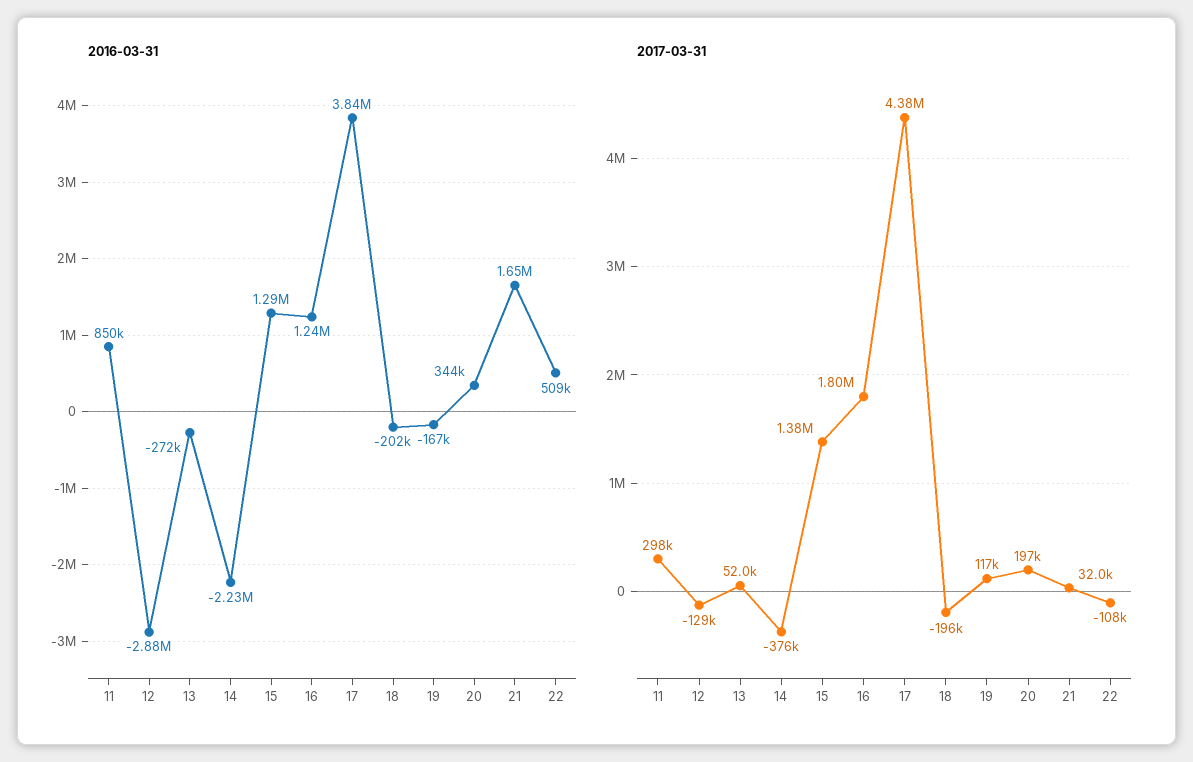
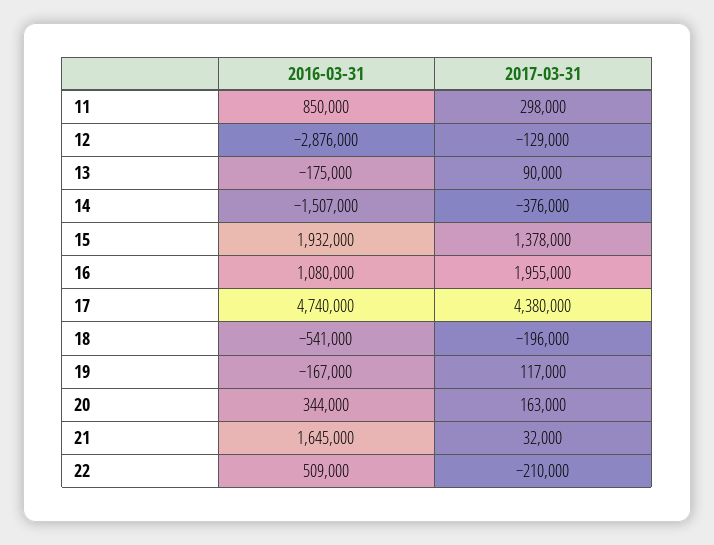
  {
    "2016-03-31": {
      "11": 850000,
      "12": -2876000,
-     "13": -272000,
+     "13": -175000,
-     "14": -2230000,
+     "14": -1507000,
-     "15": 1290000,
+     "15": 1932000,
-     "16": 1240000,
+     "16": 1080000,
-     "17": 3840000,
+     "17": 4740000,
-     "18": -202000,
+     "18": -541000,
      "19": -167000,
      "20": 344000,
      "21": 1645000,
      "22": 509000
    },
    "2017-03-31": {
      "11": 298000,
      "12": -129000,
-     "13": 52000,
+     "13": 90000,
      "14": -376000,
      "15": 1378000,
-     "16": 1800000,
+     "16": 1955000,
      "17": 4380000,
      "18": -196000,
      "19": 117000,
-     "20": 197000,
+     "20": 163000,
      "21": 32000,
-     "22": -108000
+     "22": -210000
    }
  }

